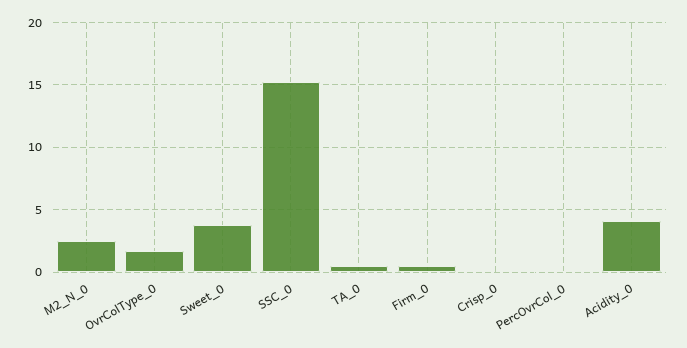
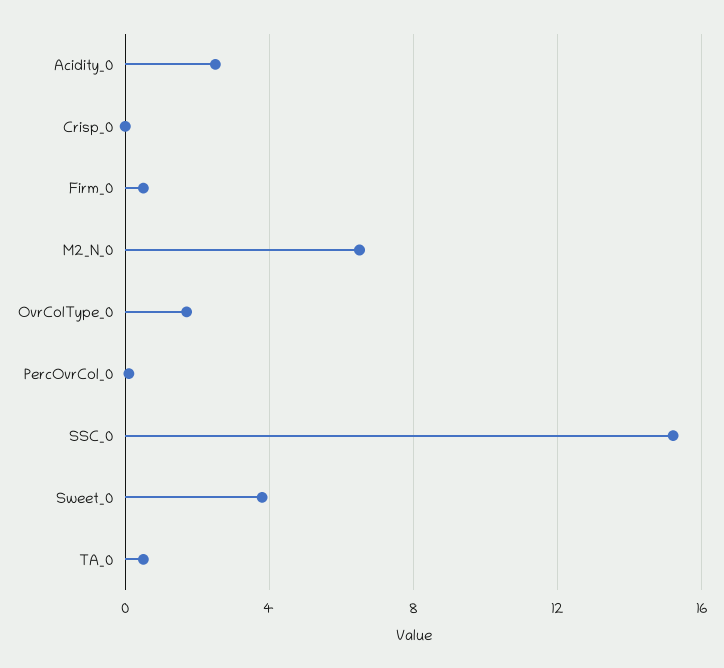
  {
-   "M2_N_0": 2.5,
+   "M2_N_0": 6.5,
    "OvrColType_0": 1.5,
    "Sweet_0": 4,
    "SSC_0": 15,
    "TA_0": 0.5,
    "Firm_0": 0.5,
    "Crisp_0": 0,
    "PercOvrCol_0": 0,
-   "Acidity_0": 4
+   "Acidity_0": 2.5
  }

